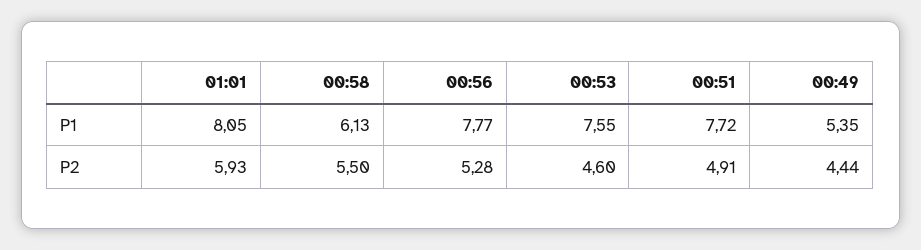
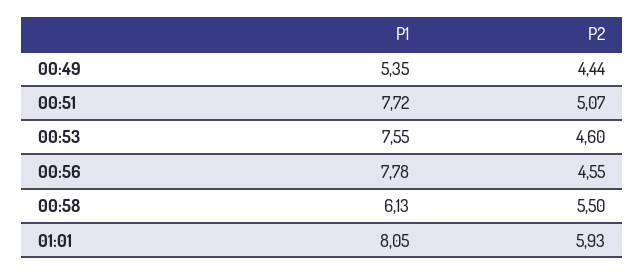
  {
    "01:01": {
      "P1": 8.05,
      "P2": 5.93
    },
    "00:58": {
      "P1": 6.13,
      "P2": 5.5
    },
    "00:56": {
-     "P1": 7.77,
+     "P1": 7.78,
-     "P2": 5.28
+     "P2": 4.55
    },
    "00:53": {
      "P1": 7.55,
      "P2": 4.6
    },
    "00:51": {
      "P1": 7.72,
-     "P2": 4.91
+     "P2": 5.07
    },
    "00:49": {
      "P1": 5.35,
      "P2": 4.44
    }
  }

